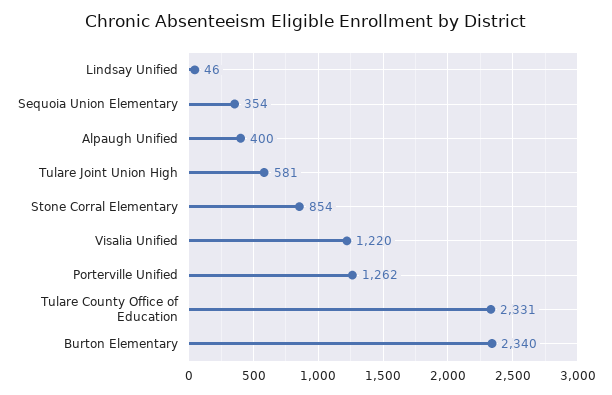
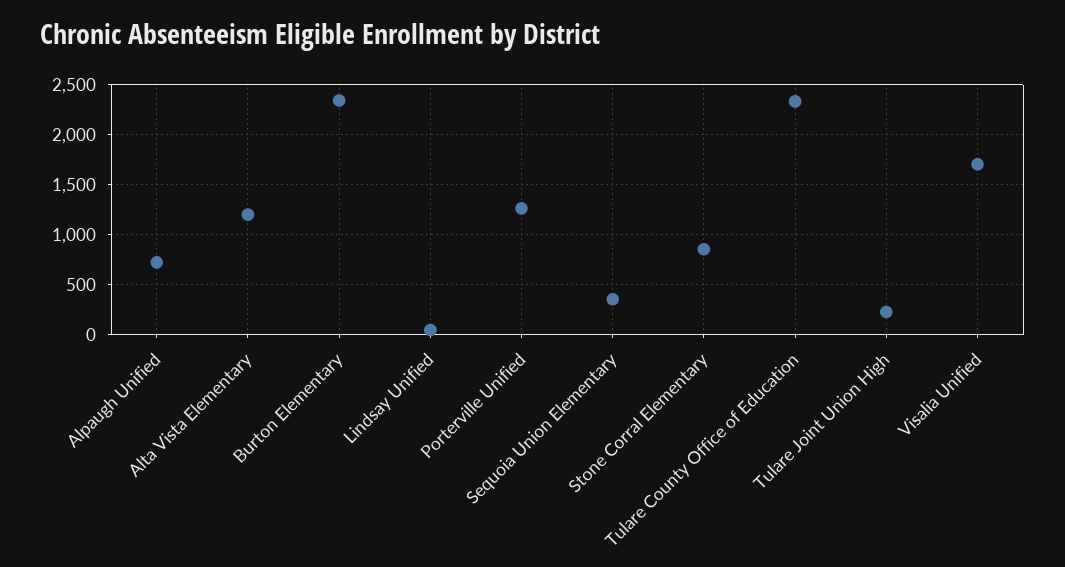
  {
    "Lindsay Unified": 46,
    "Sequoia Union Elementary": 354,
-   "Alpaugh Unified": 400,
+   "Alpaugh Unified": 700,
-   "Tulare Joint Union High": 581,
+   "Tulare Joint Union High": 200,
    "Stone Corral Elementary": 854,
-   "Visalia Unified": 1220,
+   "Visalia Unified": 1700,
    "Porterville Unified": 1262,
    "Tulare County Office of Education": 2331,
-   "Burton Elementary": 2340
+   "Burton Elementary": 2340,
+   "Alta Vista Elementary": 1200
  }

